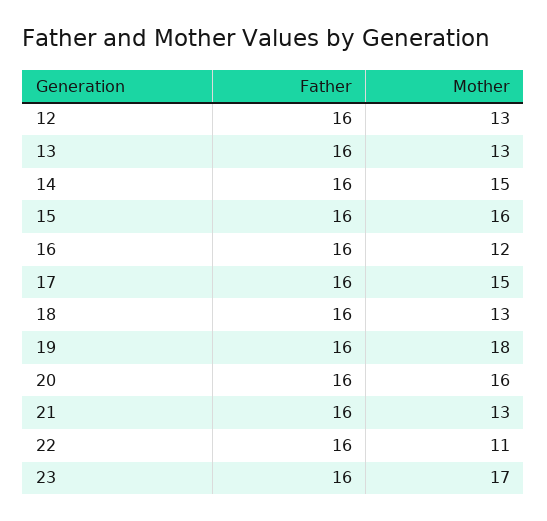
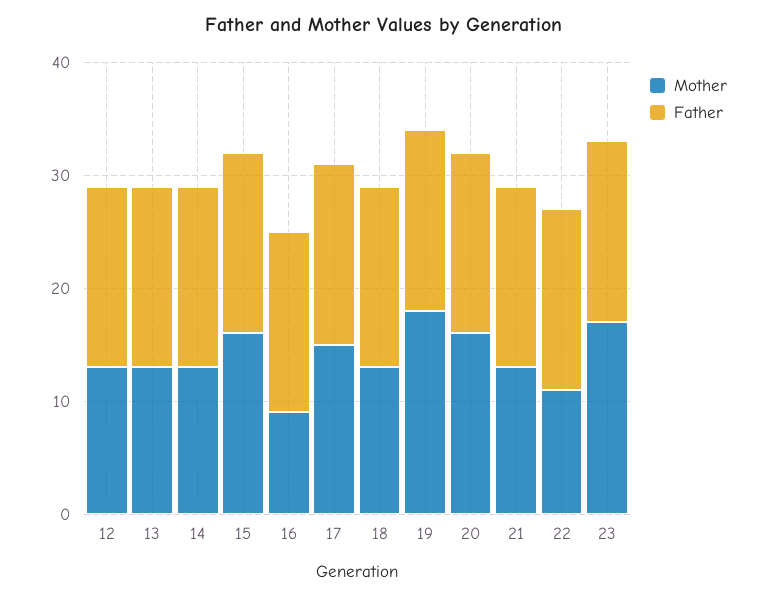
  {
    "Father": {
      "12": 16,
      "13": 16,
      "14": 16,
      "15": 16,
      "16": 16,
      "17": 16,
      "18": 16,
      "19": 16,
      "20": 16,
      "21": 16,
      "22": 16,
      "23": 16
    },
    "Mother": {
      "12": 13,
      "13": 13,
-     "14": 15,
+     "14": 13,
      "15": 16,
-     "16": 12,
+     "16": 9,
      "17": 15,
      "18": 13,
      "19": 18,
      "20": 16,
      "21": 13,
      "22": 11,
      "23": 17
    }
  }

